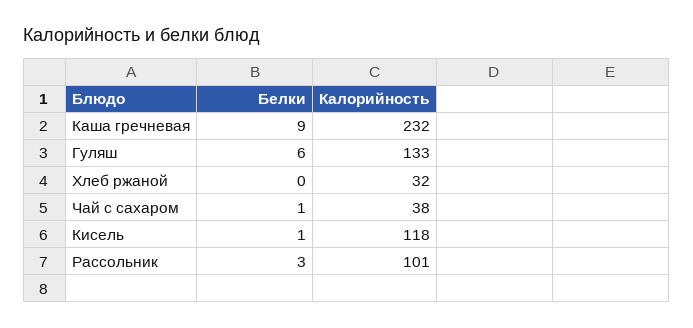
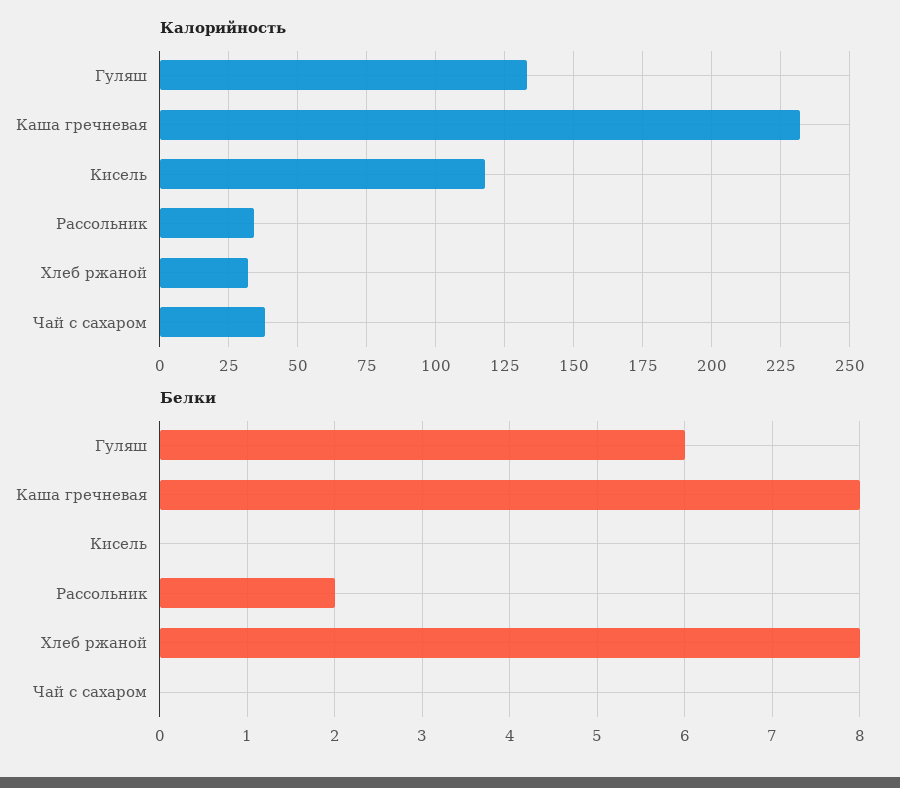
  {
    "Белки": {
-     "Каша гречневая": 9,
+     "Каша гречневая": 8,
      "Гуляш": 6,
-     "Хлеб ржаной": 0,
+     "Хлеб ржаной": 8,
-     "Чай с сахаром": 1,
+     "Чай с сахаром": 0,
-     "Кисель": 1,
+     "Кисель": 0,
-     "Рассольник": 3
+     "Рассольник": 2
    },
    "Калорийность": {
      "Каша гречневая": 232,
      "Гуляш": 133,
      "Хлеб ржаной": 32,
      "Чай с сахаром": 38,
      "Кисель": 118,
-     "Рассольник": 101
+     "Рассольник": 35
    }
  }

